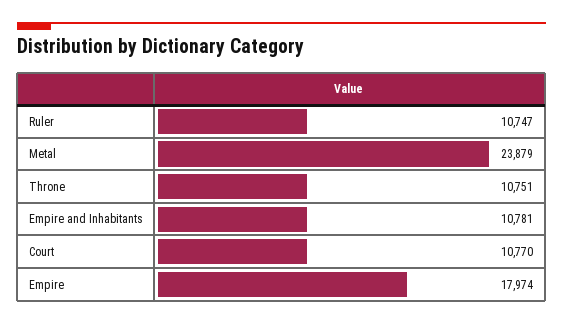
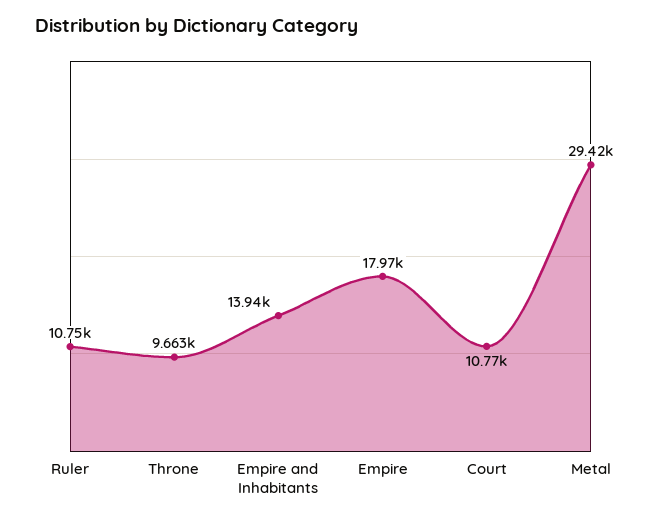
  {
    "Ruler": 10747,
-   "Metal": 23879,
+   "Metal": 29420,
-   "Throne": 10751,
+   "Throne": 9663,
-   "Empire and Inhabitants": 10781,
+   "Empire and Inhabitants": 13940,
    "Court": 10770,
    "Empire": 17974
  }

